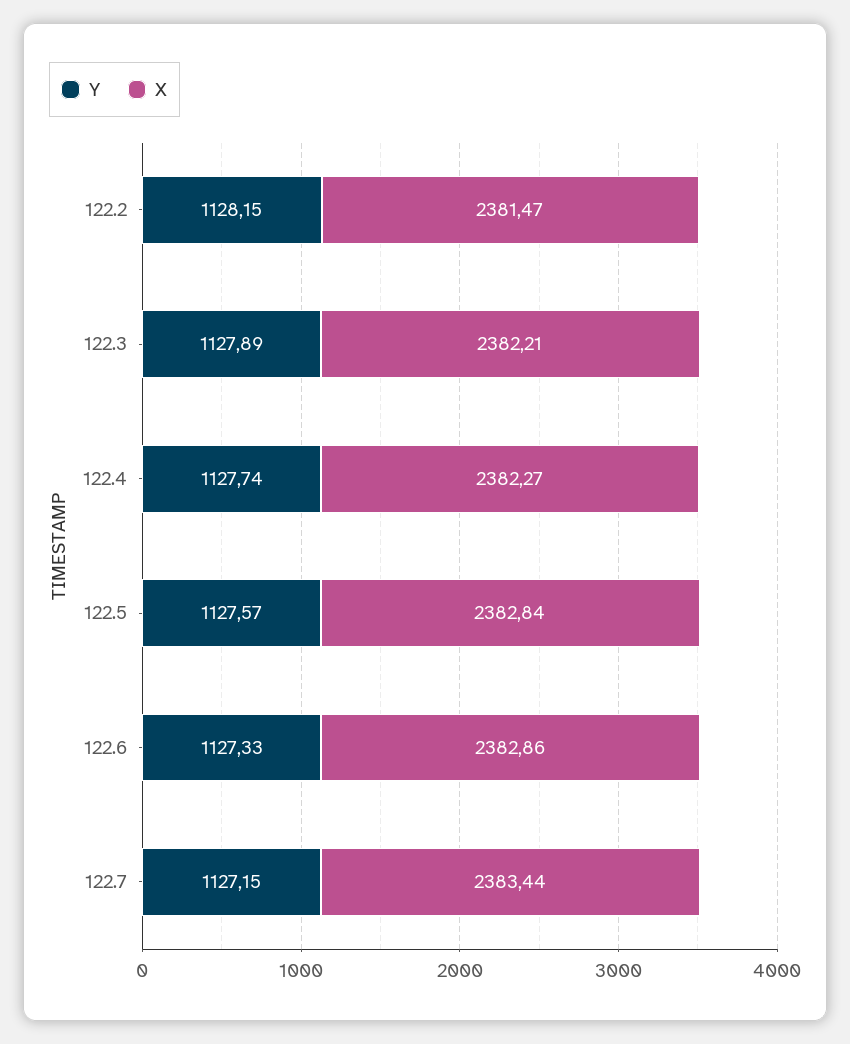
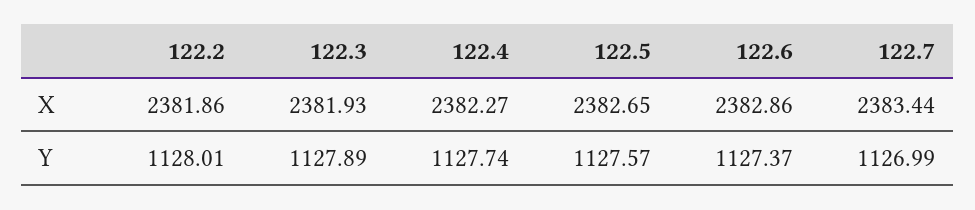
  {
    "Y": {
-     "122.2": 1128.15,
+     "122.2": 1128.01,
      "122.3": 1127.89,
      "122.4": 1127.74,
      "122.5": 1127.57,
-     "122.6": 1127.33,
+     "122.6": 1127.37,
-     "122.7": 1127.15
+     "122.7": 1126.99
    },
    "X": {
-     "122.2": 2381.47,
+     "122.2": 2381.86,
-     "122.3": 2382.21,
+     "122.3": 2381.93,
      "122.4": 2382.27,
-     "122.5": 2382.84,
+     "122.5": 2382.65,
      "122.6": 2382.86,
      "122.7": 2383.44
    }
  }

